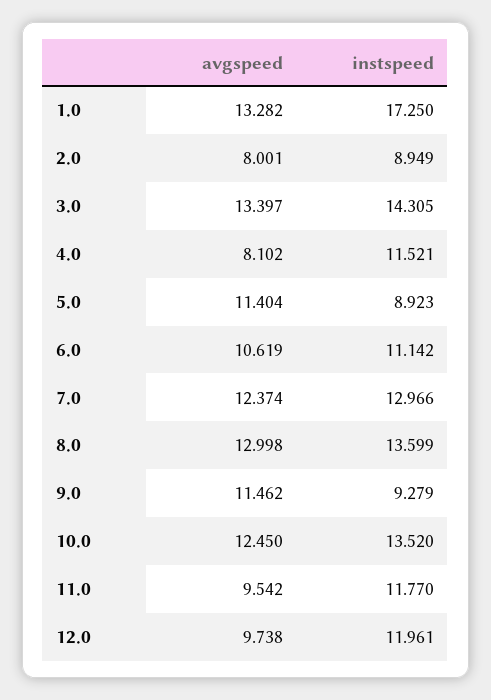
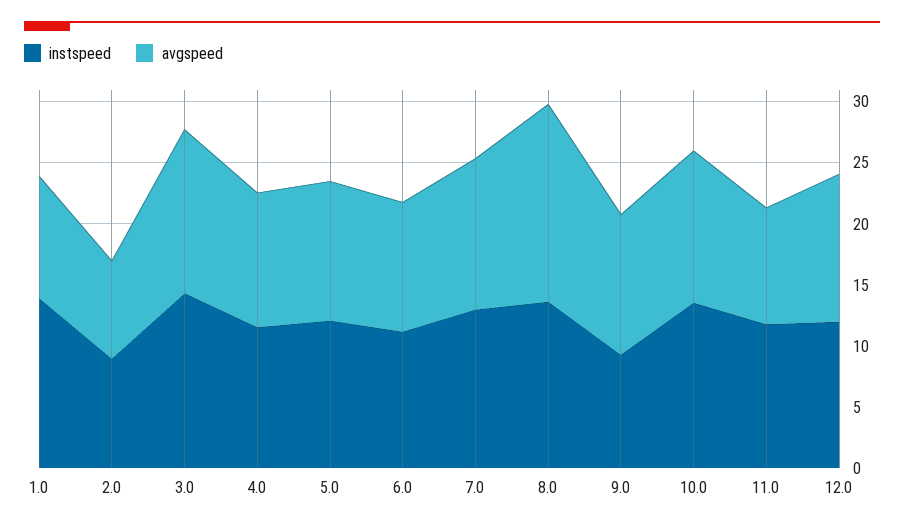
  {
    "avgspeed": {
-     "1.0": 13.282,
+     "1.0": 10,
      "2.0": 8.001,
      "3.0": 13.397,
-     "4.0": 8.102,
+     "4.0": 11,
      "5.0": 11.404,
      "6.0": 10.619,
      "7.0": 12.374,
-     "8.0": 12.998,
+     "8.0": 16,
      "9.0": 11.462,
      "10.0": 12.45,
      "11.0": 9.542,
-     "12.0": 9.738
+     "12.0": 12
    },
    "instspeed": {
-     "1.0": 17.25,
+     "1.0": 14,
      "2.0": 8.949,
      "3.0": 14.305,
      "4.0": 11.521,
-     "5.0": 8.923,
+     "5.0": 12,
      "6.0": 11.142,
      "7.0": 12.966,
      "8.0": 13.599,
      "9.0": 9.279,
      "10.0": 13.52,
      "11.0": 11.77,
      "12.0": 11.961
    }
  }

